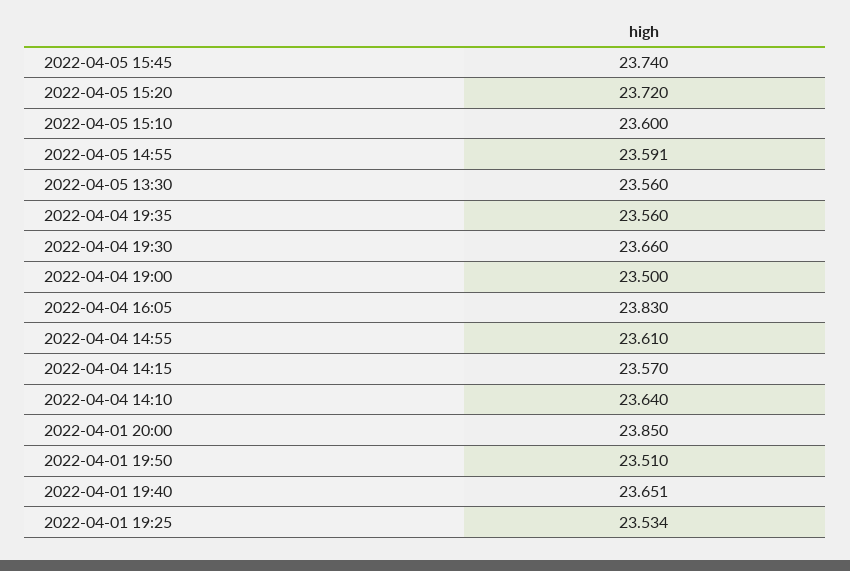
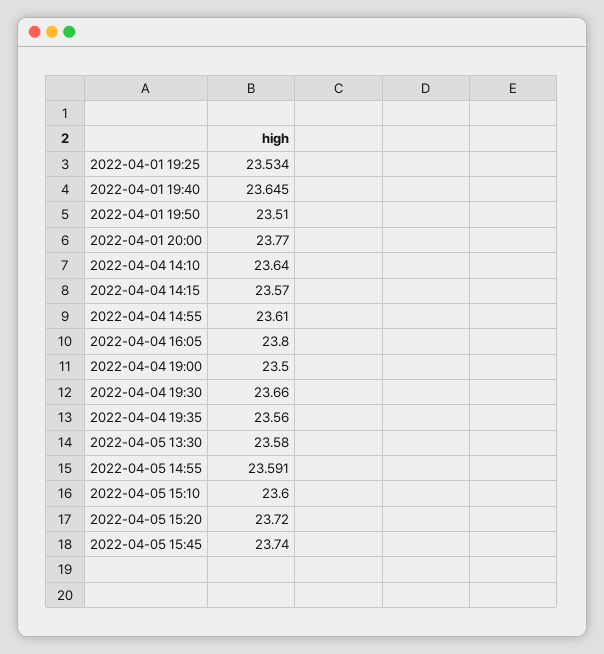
  {
    "2022-04-05 15:45": 23.74,
    "2022-04-05 15:20": 23.72,
    "2022-04-05 15:10": 23.6,
    "2022-04-05 14:55": 23.591,
-   "2022-04-05 13:30": 23.56,
+   "2022-04-05 13:30": 23.58,
    "2022-04-04 19:35": 23.56,
    "2022-04-04 19:30": 23.66,
    "2022-04-04 19:00": 23.5,
-   "2022-04-04 16:05": 23.83,
+   "2022-04-04 16:05": 23.8,
    "2022-04-04 14:55": 23.61,
    "2022-04-04 14:15": 23.57,
    "2022-04-04 14:10": 23.64,
-   "2022-04-01 20:00": 23.85,
+   "2022-04-01 20:00": 23.77,
    "2022-04-01 19:50": 23.51,
-   "2022-04-01 19:40": 23.651,
+   "2022-04-01 19:40": 23.645,
    "2022-04-01 19:25": 23.534
  }

